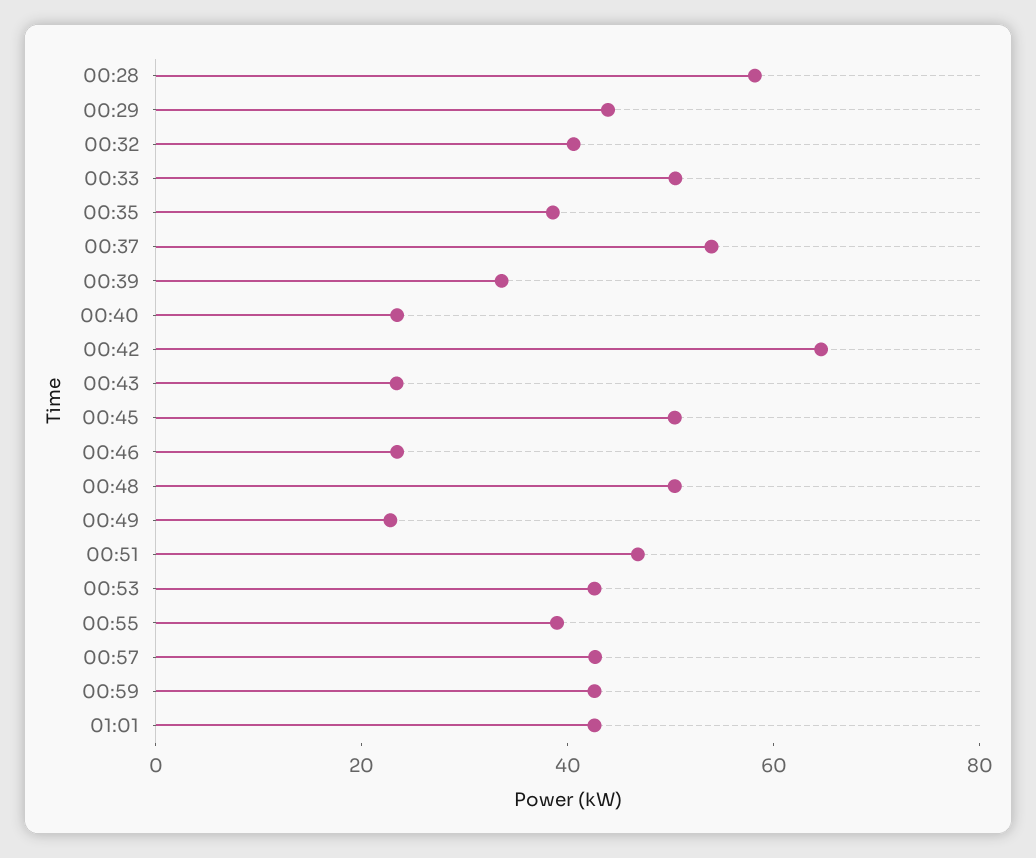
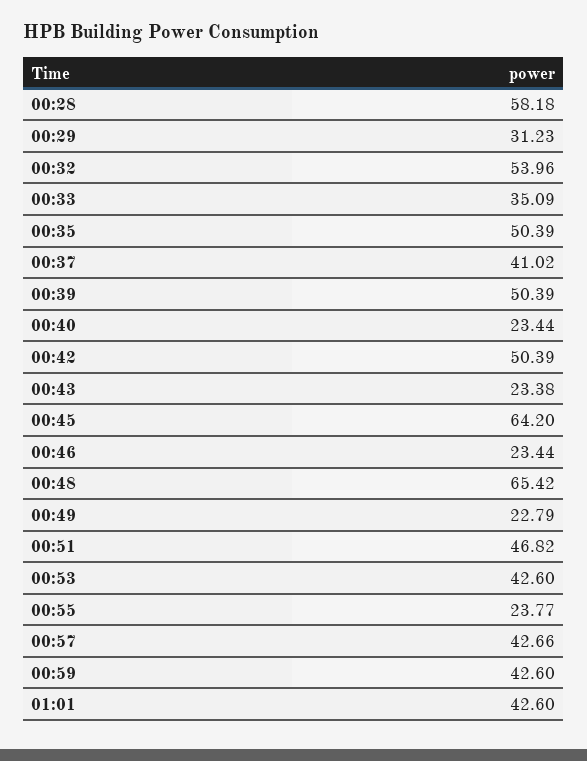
  {
    "00:28": 58.18,
-   "00:29": 45,
+   "00:29": 31.23,
-   "00:32": 40,
+   "00:32": 53.96,
-   "00:33": 50,
+   "00:33": 35.09,
-   "00:35": 40,
+   "00:35": 50.39,
-   "00:37": 55,
+   "00:37": 41.02,
-   "00:39": 35,
+   "00:39": 50.39,
    "00:40": 23.44,
-   "00:42": 65,
+   "00:42": 50.39,
    "00:43": 23.38,
-   "00:45": 50,
+   "00:45": 64.2,
    "00:46": 23.44,
-   "00:48": 50,
+   "00:48": 65.42,
    "00:49": 22.79,
    "00:51": 46.82,
    "00:53": 42.6,
-   "00:55": 40,
+   "00:55": 23.77,
    "00:57": 42.66,
    "00:59": 42.6,
    "01:01": 42.6
  }

